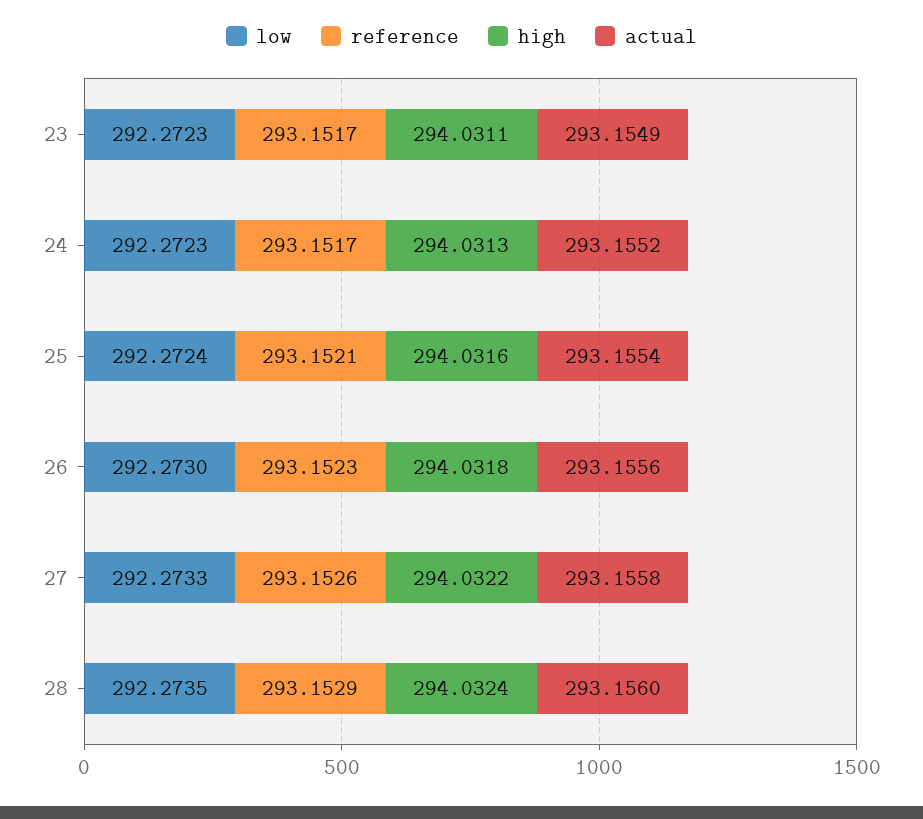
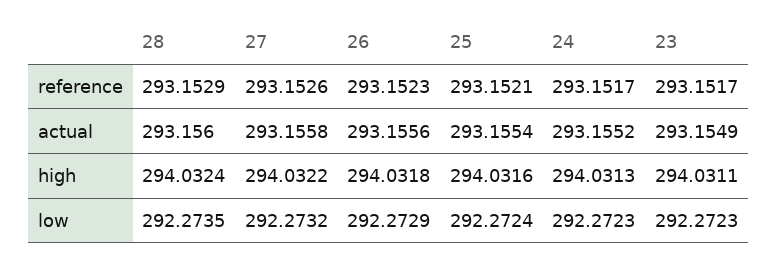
  {
    "low": {
      "23": 292.2723,
      "24": 292.2723,
      "25": 292.2724,
-     "26": 292.273,
+     "26": 292.2729,
-     "27": 292.2733,
+     "27": 292.2732,
      "28": 292.2735
    },
    "reference": {
      "23": 293.1517,
      "24": 293.1517,
      "25": 293.1521,
      "26": 293.1523,
      "27": 293.1526,
      "28": 293.1529
    },
    "high": {
      "23": 294.0311,
      "24": 294.0313,
      "25": 294.0316,
      "26": 294.0318,
      "27": 294.0322,
      "28": 294.0324
    },
    "actual": {
      "23": 293.1549,
      "24": 293.1552,
      "25": 293.1554,
      "26": 293.1556,
      "27": 293.1558,
      "28": 293.156
    }
  }

